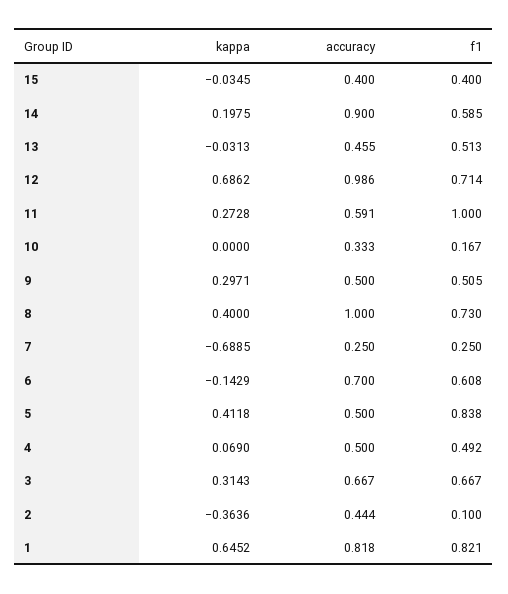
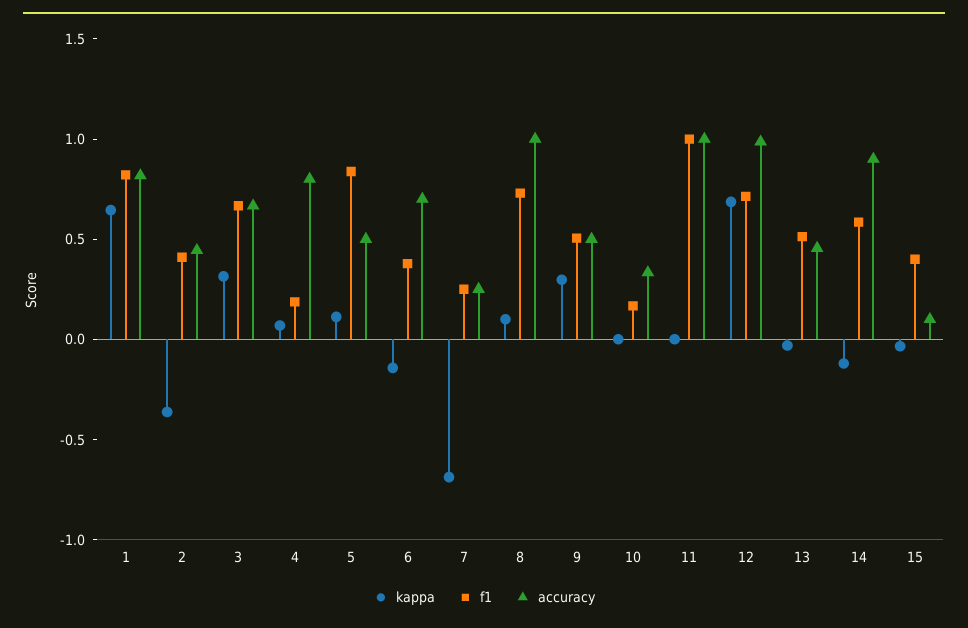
  {
    "kappa": {
      "15": -0.0345,
-     "14": 0.1975,
+     "14": -0.1,
      "13": -0.0313,
      "12": 0.6862,
-     "11": 0.2728,
+     "11": 0,
      "10": 0,
      "9": 0.2971,
-     "8": 0.4,
+     "8": 0.1,
      "7": -0.6885,
      "6": -0.1429,
-     "5": 0.4118,
+     "5": 0.1,
      "4": 0.069,
      "3": 0.3143,
      "2": -0.3636,
      "1": 0.6452
    },
    "accuracy": {
-     "15": 0.4,
+     "15": 0.1,
      "14": 0.9,
      "13": 0.455,
      "12": 0.986,
-     "11": 0.591,
+     "11": 1,
      "10": 0.333,
      "9": 0.5,
      "8": 1,
      "7": 0.25,
      "6": 0.7,
      "5": 0.5,
-     "4": 0.5,
+     "4": 0.8,
      "3": 0.667,
      "2": 0.444,
      "1": 0.818
    },
    "f1": {
      "15": 0.4,
      "14": 0.585,
      "13": 0.513,
      "12": 0.714,
      "11": 1,
      "10": 0.167,
      "9": 0.505,
      "8": 0.73,
      "7": 0.25,
-     "6": 0.608,
+     "6": 0.4,
      "5": 0.838,
-     "4": 0.492,
+     "4": 0.2,
      "3": 0.667,
-     "2": 0.1,
+     "2": 0.4,
      "1": 0.821
    }
  }

